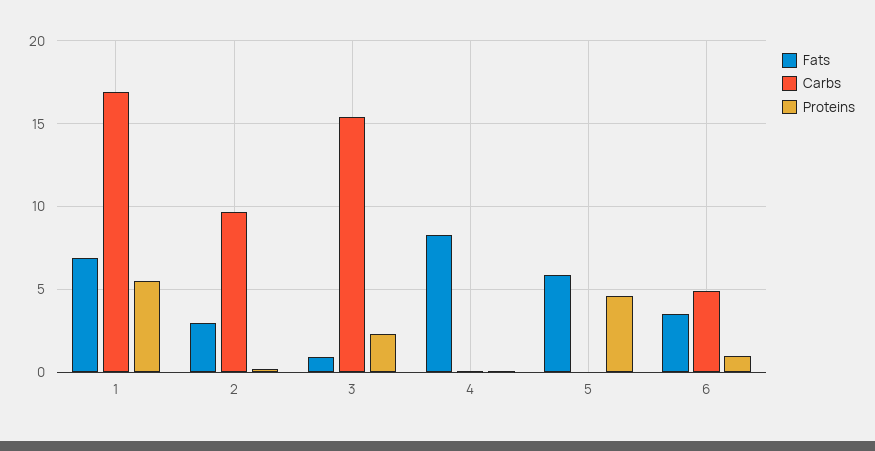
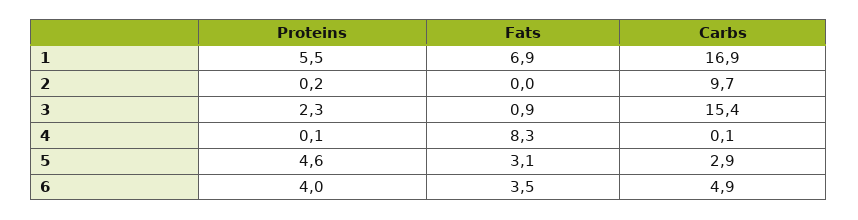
  {
    "Fats": {
      "1": 6.9,
-     "2": 3,
+     "2": 0,
      "3": 0.9,
      "4": 8.3,
-     "5": 6,
+     "5": 3.1,
      "6": 3.5
    },
    "Carbs": {
      "1": 16.9,
      "2": 9.7,
      "3": 15.4,
      "4": 0.1,
-     "5": 0,
+     "5": 2.9,
      "6": 4.9
    },
    "Proteins": {
      "1": 5.5,
      "2": 0.2,
      "3": 2.3,
      "4": 0.1,
      "5": 4.6,
-     "6": 1
+     "6": 4
    }
  }

